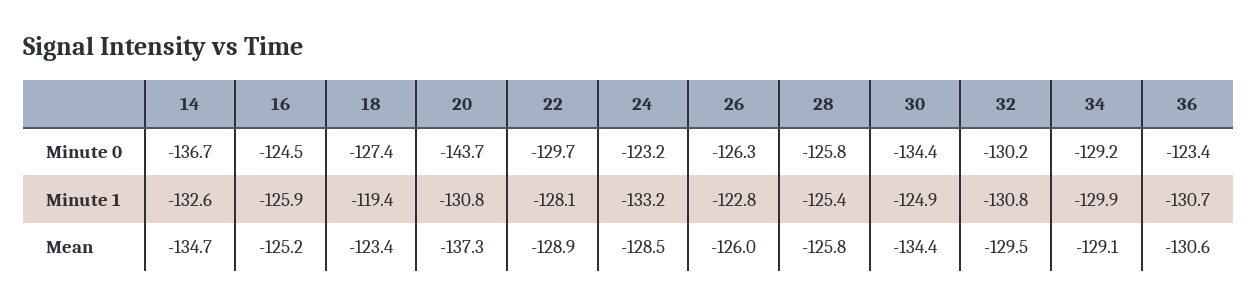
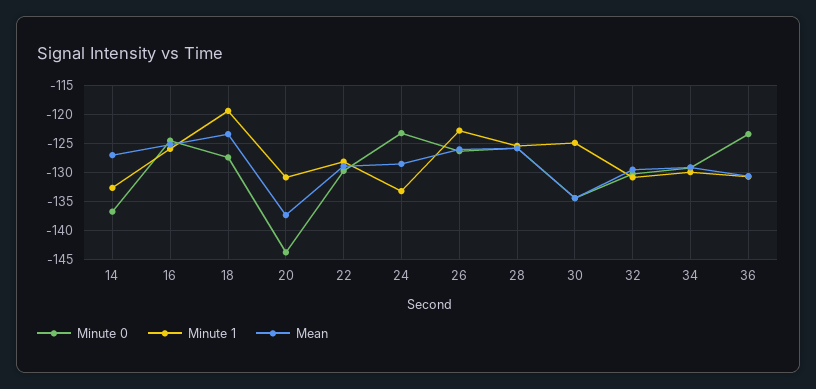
  {
    "Minute 0": {
      "14": -136.7,
      "16": -124.5,
      "18": -127.4,
      "20": -143.7,
      "22": -129.7,
      "24": -123.2,
      "26": -126.3,
      "28": -125.8,
      "30": -134.4,
      "32": -130.2,
      "34": -129.2,
      "36": -123.4
    },
    "Minute 1": {
      "14": -132.6,
      "16": -125.9,
      "18": -119.4,
      "20": -130.8,
      "22": -128.1,
      "24": -133.2,
      "26": -122.8,
      "28": -125.4,
      "30": -124.9,
      "32": -130.8,
      "34": -129.9,
      "36": -130.7
    },
    "Mean": {
-     "14": -134.7,
+     "14": -127.5,
      "16": -125.2,
      "18": -123.4,
      "20": -137.3,
      "22": -128.9,
      "24": -128.5,
      "26": -126,
      "28": -125.8,
      "30": -134.4,
      "32": -129.5,
      "34": -129.1,
      "36": -130.6
    }
  }

